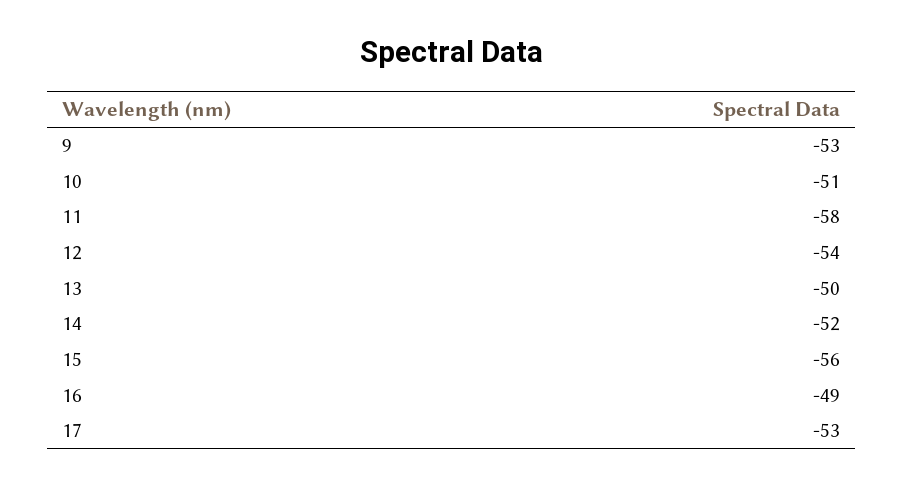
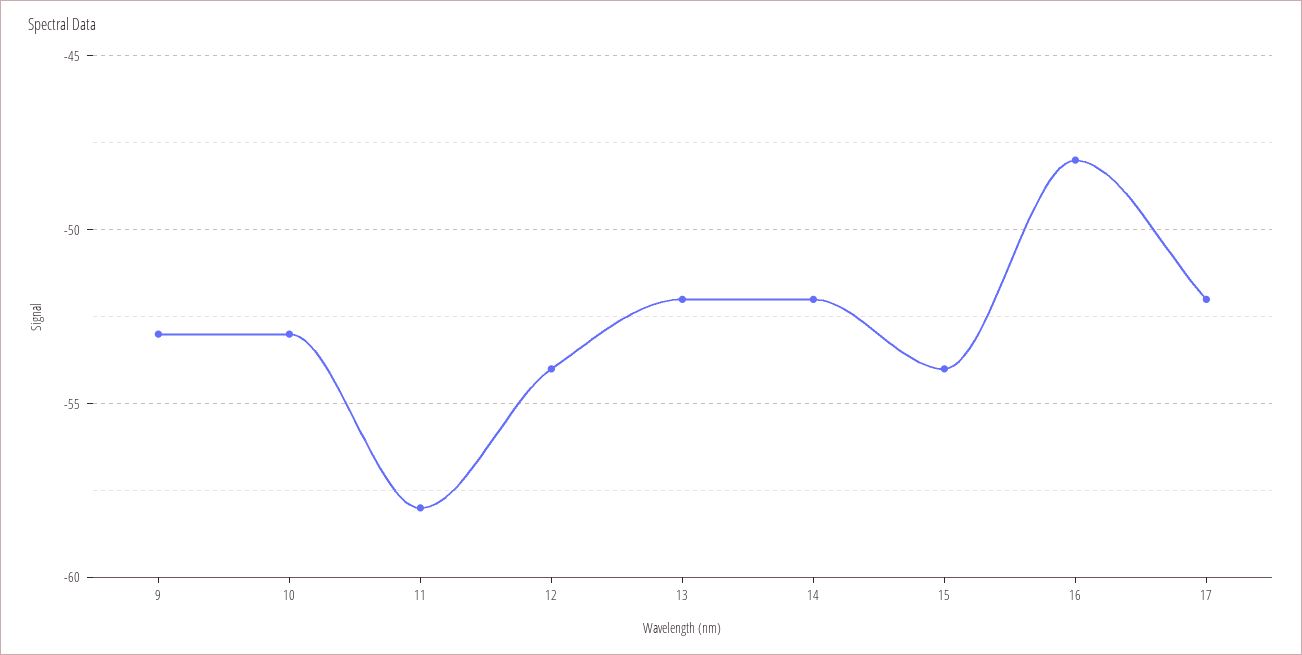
  {
    "9": -53,
-   "10": -51,
+   "10": -53,
    "11": -58,
    "12": -54,
-   "13": -50,
+   "13": -52,
    "14": -52,
-   "15": -56,
+   "15": -54,
-   "16": -49,
+   "16": -48,
-   "17": -53
+   "17": -52
  }

